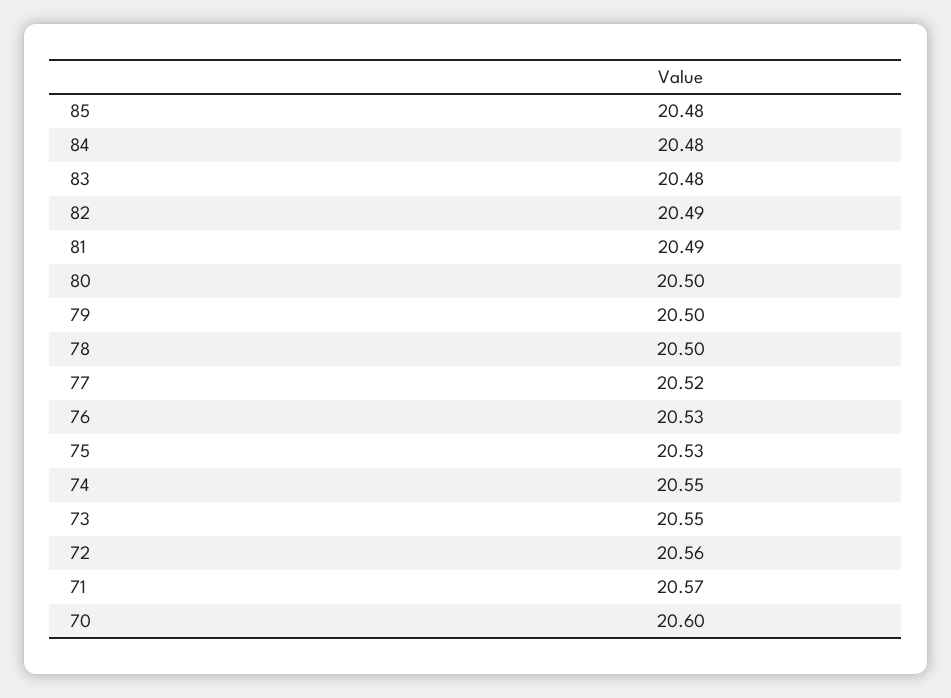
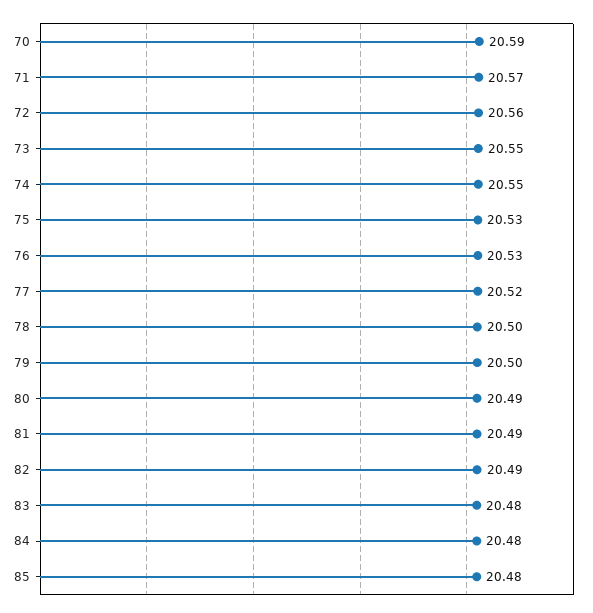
  {
    "85": 20.48,
    "84": 20.48,
    "83": 20.48,
    "82": 20.49,
    "81": 20.49,
-   "80": 20.5,
+   "80": 20.49,
    "79": 20.5,
    "78": 20.5,
    "77": 20.52,
    "76": 20.53,
    "75": 20.53,
    "74": 20.55,
    "73": 20.55,
    "72": 20.56,
    "71": 20.57,
-   "70": 20.6
+   "70": 20.59
  }

